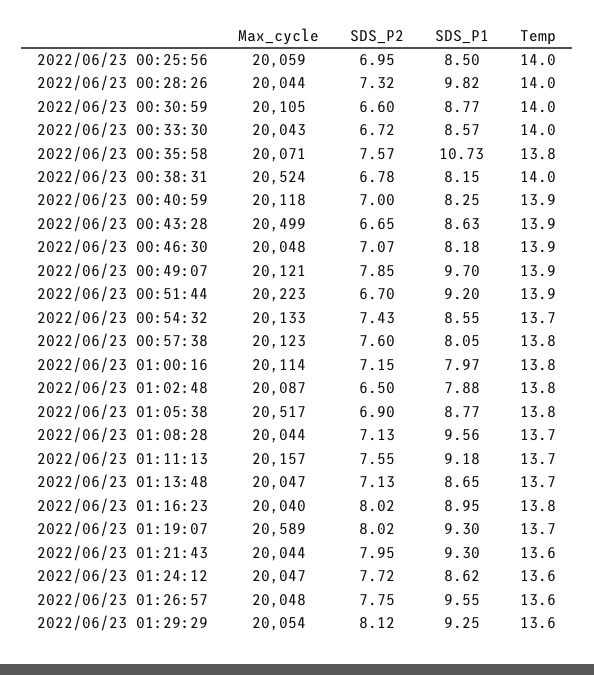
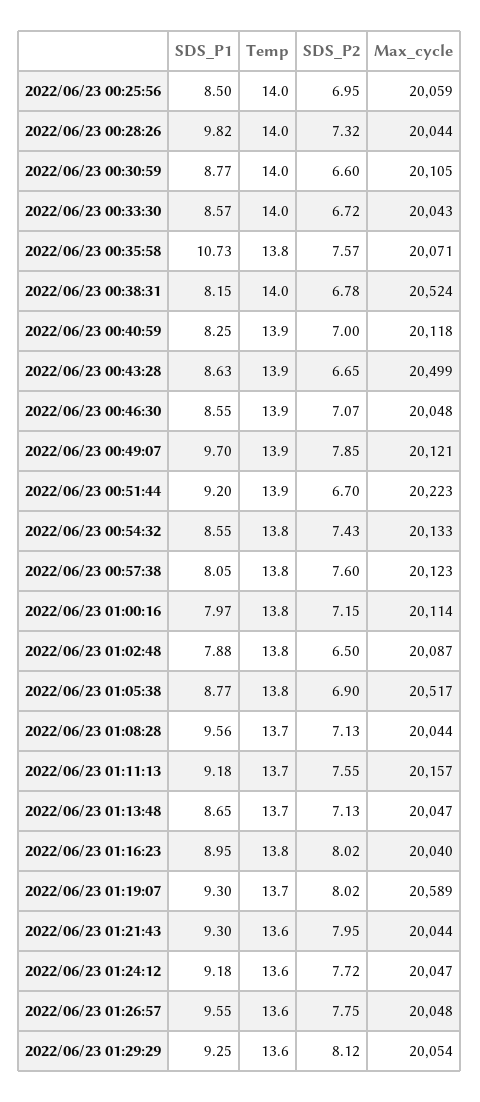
  {
    "Max_cycle": {
      "2022/06/23 00:25:56": 20059,
      "2022/06/23 00:28:26": 20044,
      "2022/06/23 00:30:59": 20105,
      "2022/06/23 00:33:30": 20043,
      "2022/06/23 00:35:58": 20071,
      "2022/06/23 00:38:31": 20524,
      "2022/06/23 00:40:59": 20118,
      "2022/06/23 00:43:28": 20499,
      "2022/06/23 00:46:30": 20048,
      "2022/06/23 00:49:07": 20121,
      "2022/06/23 00:51:44": 20223,
      "2022/06/23 00:54:32": 20133,
      "2022/06/23 00:57:38": 20123,
      "2022/06/23 01:00:16": 20114,
      "2022/06/23 01:02:48": 20087,
      "2022/06/23 01:05:38": 20517,
      "2022/06/23 01:08:28": 20044,
      "2022/06/23 01:11:13": 20157,
      "2022/06/23 01:13:48": 20047,
      "2022/06/23 01:16:23": 20040,
      "2022/06/23 01:19:07": 20589,
      "2022/06/23 01:21:43": 20044,
      "2022/06/23 01:24:12": 20047,
      "2022/06/23 01:26:57": 20048,
      "2022/06/23 01:29:29": 20054
    },
    "SDS_P2": {
      "2022/06/23 00:25:56": 6.95,
      "2022/06/23 00:28:26": 7.32,
      "2022/06/23 00:30:59": 6.6,
      "2022/06/23 00:33:30": 6.72,
      "2022/06/23 00:35:58": 7.57,
      "2022/06/23 00:38:31": 6.78,
      "2022/06/23 00:40:59": 7,
      "2022/06/23 00:43:28": 6.65,
      "2022/06/23 00:46:30": 7.07,
      "2022/06/23 00:49:07": 7.85,
      "2022/06/23 00:51:44": 6.7,
      "2022/06/23 00:54:32": 7.43,
      "2022/06/23 00:57:38": 7.6,
      "2022/06/23 01:00:16": 7.15,
      "2022/06/23 01:02:48": 6.5,
      "2022/06/23 01:05:38": 6.9,
      "2022/06/23 01:08:28": 7.13,
      "2022/06/23 01:11:13": 7.55,
      "2022/06/23 01:13:48": 7.13,
      "2022/06/23 01:16:23": 8.02,
      "2022/06/23 01:19:07": 8.02,
      "2022/06/23 01:21:43": 7.95,
      "2022/06/23 01:24:12": 7.72,
      "2022/06/23 01:26:57": 7.75,
      "2022/06/23 01:29:29": 8.12
    },
    "SDS_P1": {
      "2022/06/23 00:25:56": 8.5,
      "2022/06/23 00:28:26": 9.82,
      "2022/06/23 00:30:59": 8.77,
      "2022/06/23 00:33:30": 8.57,
      "2022/06/23 00:35:58": 10.73,
      "2022/06/23 00:38:31": 8.15,
      "2022/06/23 00:40:59": 8.25,
      "2022/06/23 00:43:28": 8.63,
-     "2022/06/23 00:46:30": 8.18,
+     "2022/06/23 00:46:30": 8.55,
      "2022/06/23 00:49:07": 9.7,
      "2022/06/23 00:51:44": 9.2,
      "2022/06/23 00:54:32": 8.55,
      "2022/06/23 00:57:38": 8.05,
      "2022/06/23 01:00:16": 7.97,
      "2022/06/23 01:02:48": 7.88,
      "2022/06/23 01:05:38": 8.77,
      "2022/06/23 01:08:28": 9.56,
      "2022/06/23 01:11:13": 9.18,
      "2022/06/23 01:13:48": 8.65,
      "2022/06/23 01:16:23": 8.95,
      "2022/06/23 01:19:07": 9.3,
      "2022/06/23 01:21:43": 9.3,
-     "2022/06/23 01:24:12": 8.62,
+     "2022/06/23 01:24:12": 9.18,
      "2022/06/23 01:26:57": 9.55,
      "2022/06/23 01:29:29": 9.25
    },
    "Temp": {
      "2022/06/23 00:25:56": 14,
      "2022/06/23 00:28:26": 14,
      "2022/06/23 00:30:59": 14,
      "2022/06/23 00:33:30": 14,
      "2022/06/23 00:35:58": 13.8,
      "2022/06/23 00:38:31": 14,
      "2022/06/23 00:40:59": 13.9,
      "2022/06/23 00:43:28": 13.9,
      "2022/06/23 00:46:30": 13.9,
      "2022/06/23 00:49:07": 13.9,
      "2022/06/23 00:51:44": 13.9,
-     "2022/06/23 00:54:32": 13.7,
+     "2022/06/23 00:54:32": 13.8,
      "2022/06/23 00:57:38": 13.8,
      "2022/06/23 01:00:16": 13.8,
      "2022/06/23 01:02:48": 13.8,
      "2022/06/23 01:05:38": 13.8,
      "2022/06/23 01:08:28": 13.7,
      "2022/06/23 01:11:13": 13.7,
      "2022/06/23 01:13:48": 13.7,
      "2022/06/23 01:16:23": 13.8,
      "2022/06/23 01:19:07": 13.7,
      "2022/06/23 01:21:43": 13.6,
      "2022/06/23 01:24:12": 13.6,
      "2022/06/23 01:26:57": 13.6,
      "2022/06/23 01:29:29": 13.6
    }
  }

